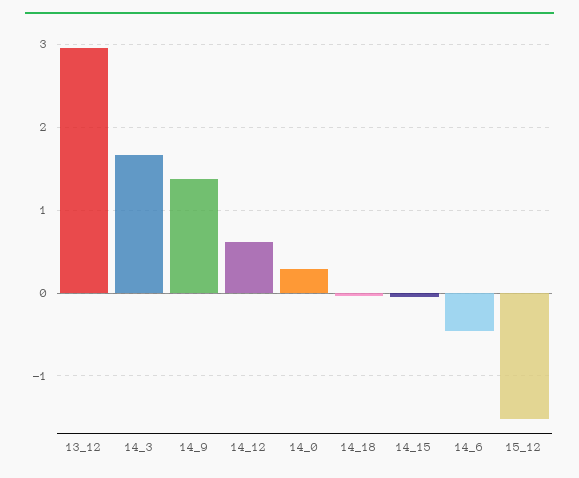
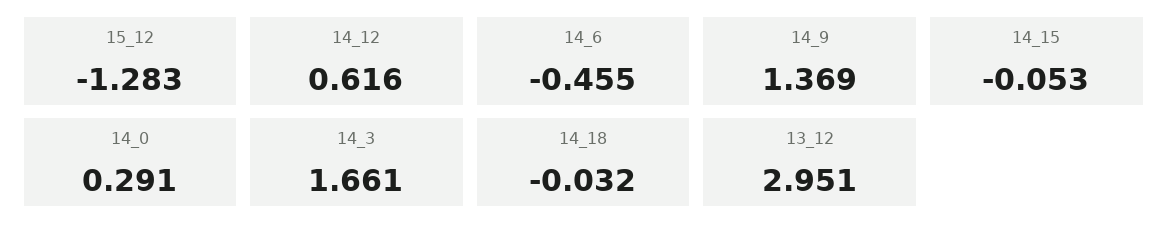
  {
    "13_12": 2.951,
    "14_3": 1.661,
    "14_9": 1.369,
    "14_12": 0.616,
    "14_0": 0.291,
    "14_18": -0.032,
    "14_15": -0.053,
    "14_6": -0.455,
-   "15_12": -1.5
+   "15_12": -1.283
  }

